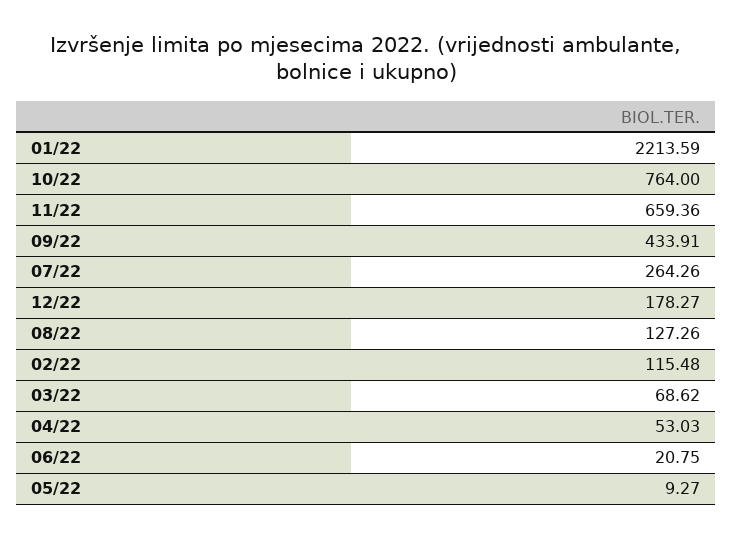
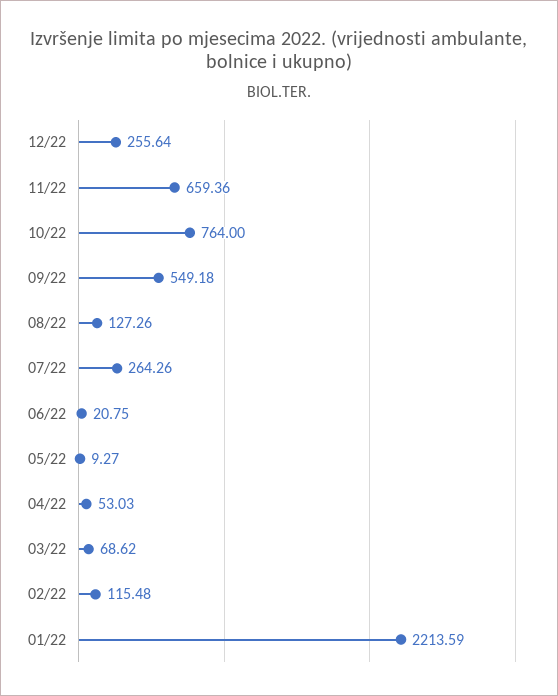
  {
    "01/22": 2213.59,
    "10/22": 764,
    "11/22": 659.36,
-   "09/22": 433.91,
+   "09/22": 549.18,
    "07/22": 264.26,
-   "12/22": 178.27,
+   "12/22": 255.64,
    "08/22": 127.26,
    "02/22": 115.48,
    "03/22": 68.62,
    "04/22": 53.03,
    "06/22": 20.75,
    "05/22": 9.27
  }

